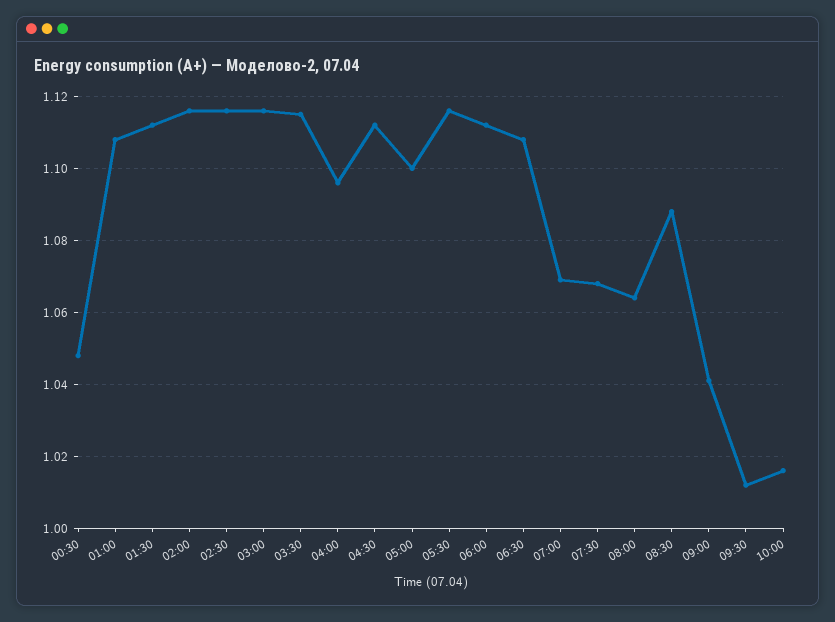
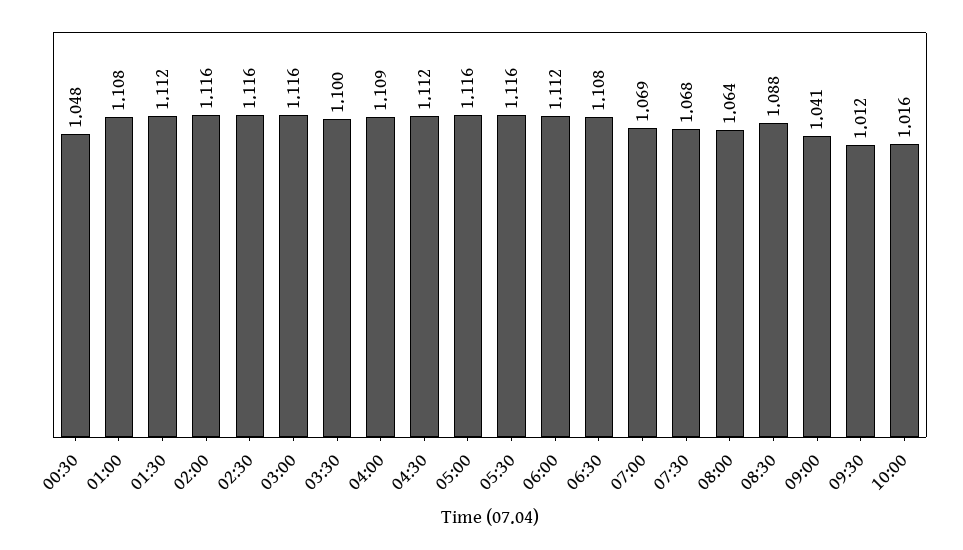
  {
    "00:30": 1.048,
    "01:00": 1.108,
    "01:30": 1.112,
    "02:00": 1.116,
    "02:30": 1.116,
    "03:00": 1.116,
-   "03:30": 1.115,
+   "03:30": 1.1,
-   "04:00": 1.095,
+   "04:00": 1.109,
    "04:30": 1.112,
-   "05:00": 1.1,
+   "05:00": 1.116,
    "05:30": 1.116,
    "06:00": 1.112,
    "06:30": 1.108,
    "07:00": 1.069,
    "07:30": 1.068,
    "08:00": 1.064,
    "08:30": 1.088,
    "09:00": 1.041,
    "09:30": 1.012,
    "10:00": 1.016
  }

